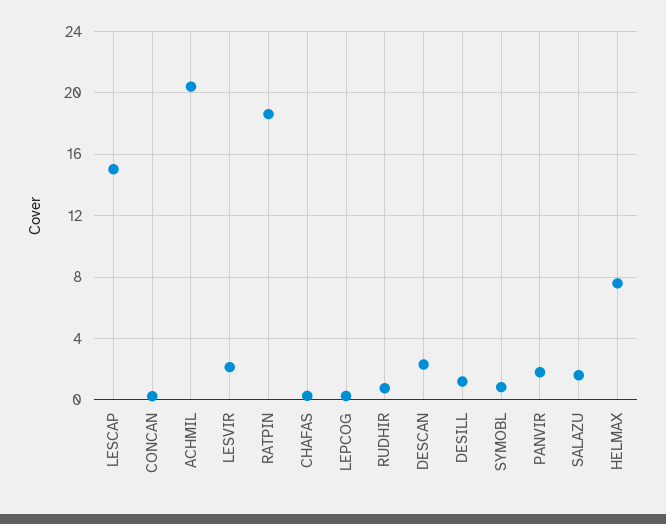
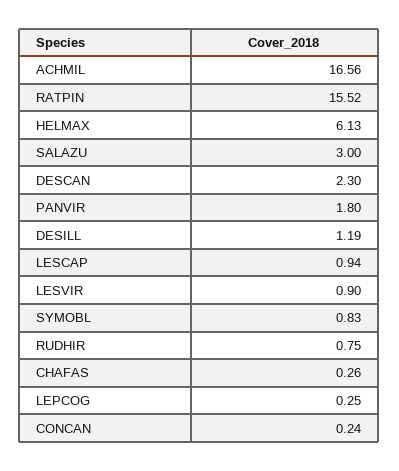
  {
-   "LESCAP": 15,
+   "LESCAP": 0.94,
    "CONCAN": 0.24,
-   "ACHMIL": 20.5,
+   "ACHMIL": 16.56,
-   "LESVIR": 2,
+   "LESVIR": 0.9,
-   "RATPIN": 18.5,
+   "RATPIN": 15.52,
    "CHAFAS": 0.26,
    "LEPCOG": 0.25,
    "RUDHIR": 0.75,
    "DESCAN": 2.3,
    "DESILL": 1.19,
    "SYMOBL": 0.83,
    "PANVIR": 1.8,
-   "SALAZU": 1.5,
+   "SALAZU": 3,
-   "HELMAX": 7.5
+   "HELMAX": 6.13
  }

